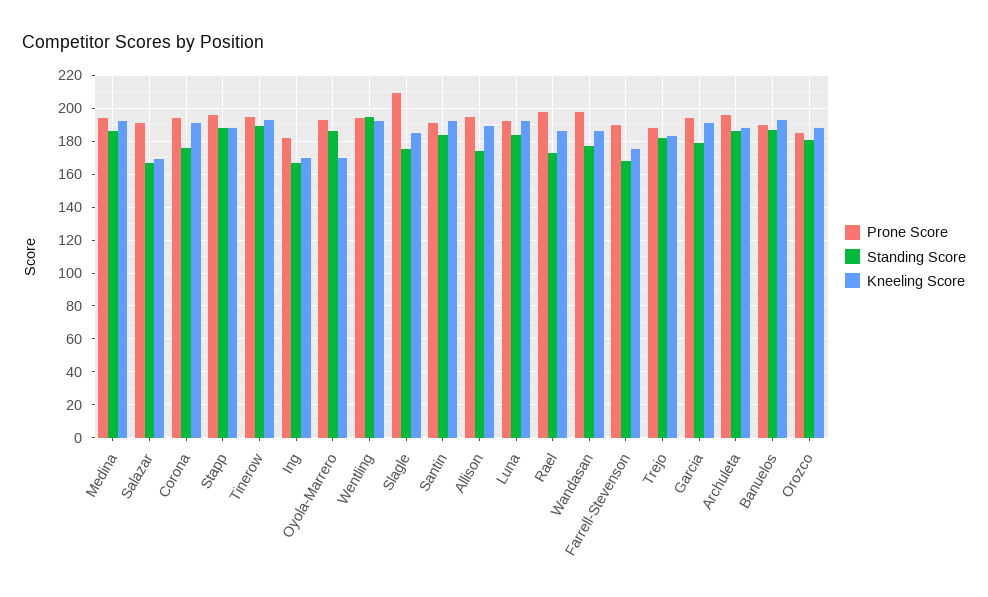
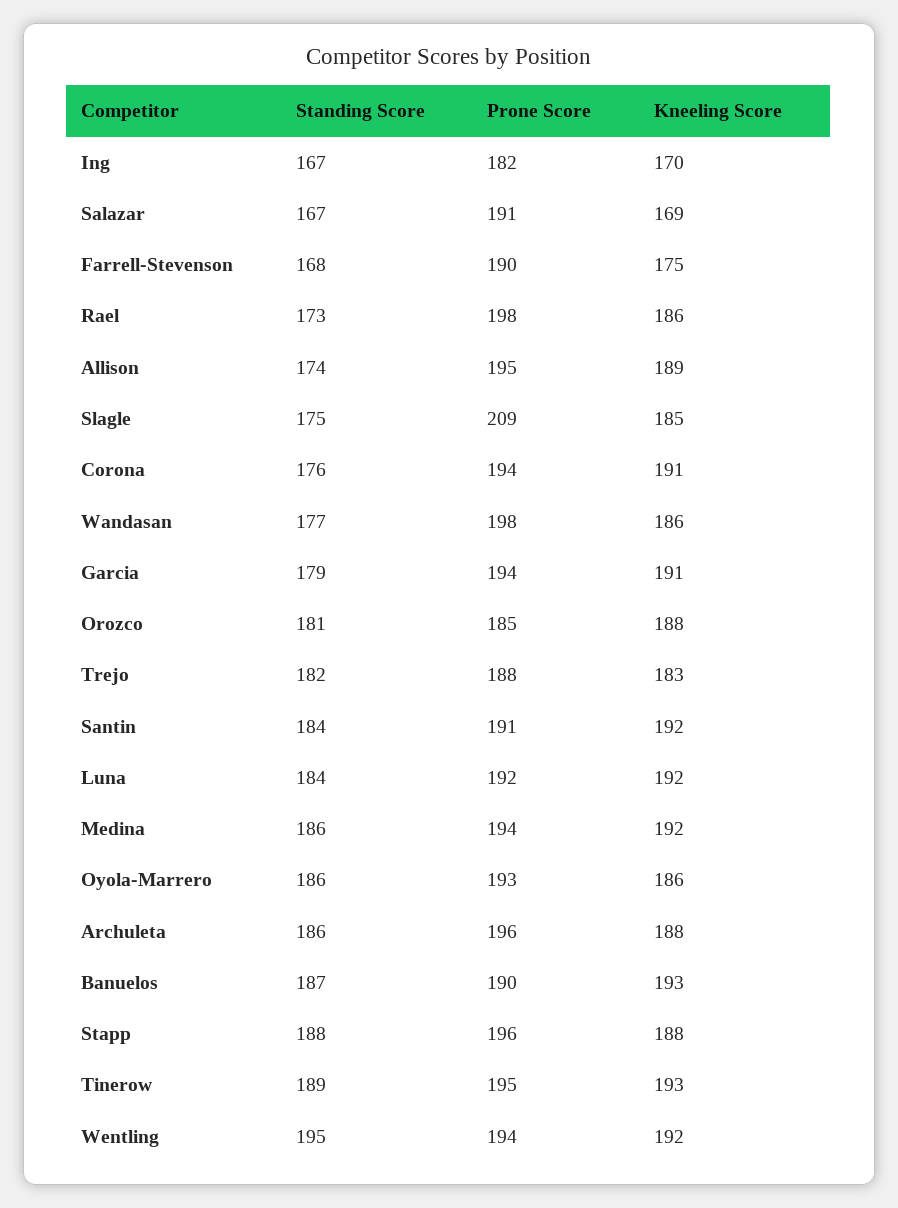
  {
    "Prone Score": {
      "Medina": 194,
      "Salazar": 191,
      "Corona": 194,
      "Stapp": 196,
      "Tinerow": 195,
      "Ing": 182,
      "Oyola-Marrero": 193,
      "Wentling": 194,
      "Slagle": 209,
      "Santin": 191,
      "Allison": 195,
      "Luna": 192,
      "Rael": 198,
      "Wandasan": 198,
      "Farrell-Stevenson": 190,
      "Trejo": 188,
      "Garcia": 194,
      "Archuleta": 196,
      "Banuelos": 190,
      "Orozco": 185
    },
    "Standing Score": {
      "Medina": 186,
      "Salazar": 167,
      "Corona": 176,
      "Stapp": 188,
      "Tinerow": 189,
      "Ing": 167,
      "Oyola-Marrero": 186,
      "Wentling": 195,
      "Slagle": 175,
      "Santin": 184,
      "Allison": 174,
      "Luna": 184,
      "Rael": 173,
      "Wandasan": 177,
      "Farrell-Stevenson": 168,
      "Trejo": 182,
      "Garcia": 179,
      "Archuleta": 186,
      "Banuelos": 187,
      "Orozco": 181
    },
    "Kneeling Score": {
      "Medina": 192,
      "Salazar": 169,
      "Corona": 191,
      "Stapp": 188,
      "Tinerow": 193,
      "Ing": 170,
-     "Oyola-Marrero": 170,
+     "Oyola-Marrero": 186,
      "Wentling": 192,
      "Slagle": 185,
      "Santin": 192,
      "Allison": 189,
      "Luna": 192,
      "Rael": 186,
      "Wandasan": 186,
      "Farrell-Stevenson": 175,
      "Trejo": 183,
      "Garcia": 191,
      "Archuleta": 188,
      "Banuelos": 193,
      "Orozco": 188
    }
  }

